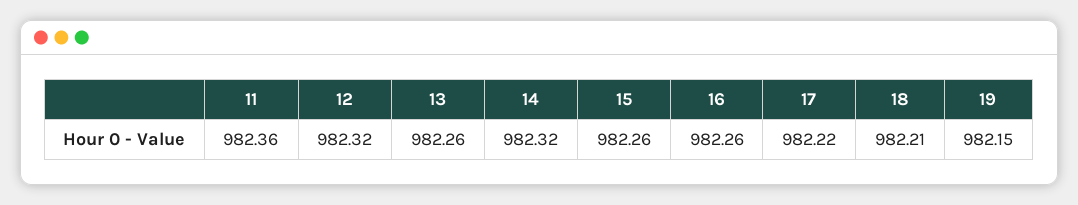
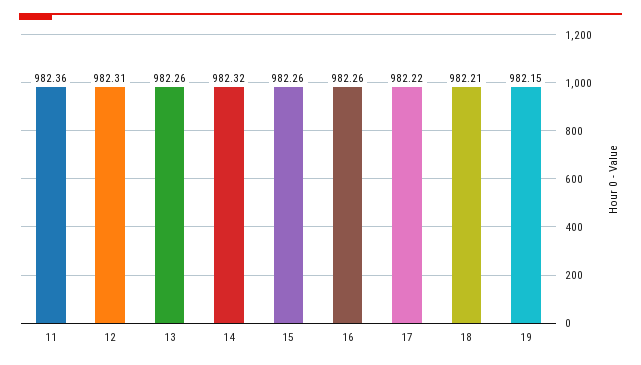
  {
    "11": 982.36,
-   "12": 982.32,
+   "12": 982.31,
    "13": 982.26,
    "14": 982.32,
    "15": 982.26,
    "16": 982.26,
    "17": 982.22,
    "18": 982.21,
    "19": 982.15
  }

